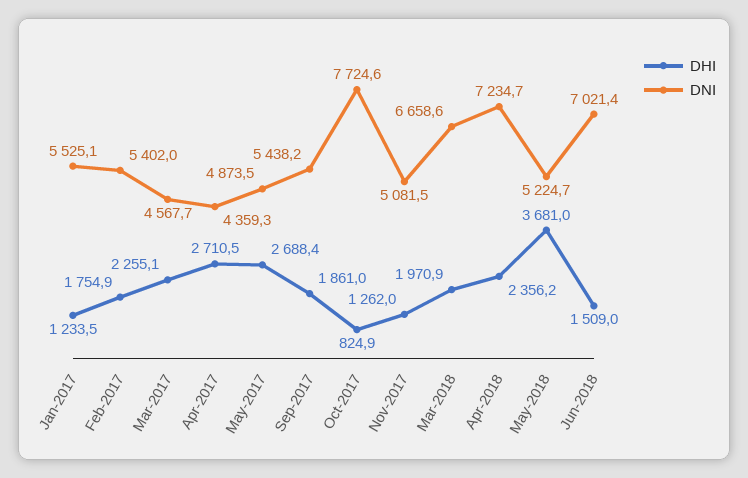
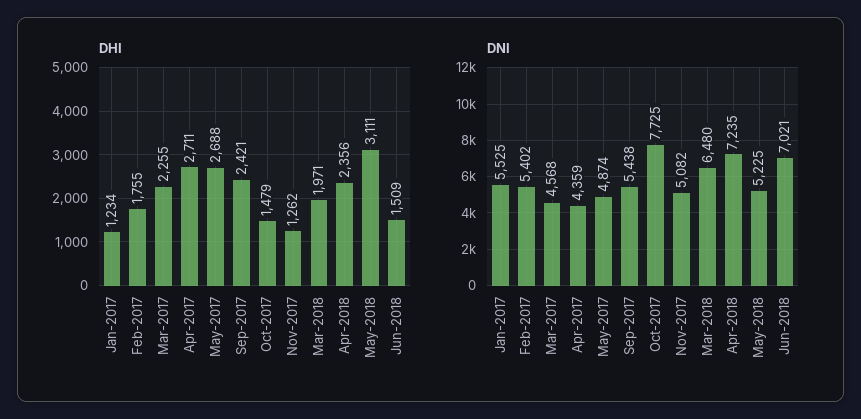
  {
    "DHI": {
      "Jan-2017": 1233.5,
      "Feb-2017": 1754.9,
      "Mar-2017": 2255.1,
      "Apr-2017": 2710.5,
      "May-2017": 2688.4,
-     "Sep-2017": 1861,
+     "Sep-2017": 2421,
-     "Oct-2017": 824.9,
+     "Oct-2017": 1479,
      "Nov-2017": 1262,
      "Mar-2018": 1970.9,
      "Apr-2018": 2356.2,
-     "May-2018": 3681,
+     "May-2018": 3111,
      "Jun-2018": 1509
    },
    "DNI": {
      "Jan-2017": 5525.1,
      "Feb-2017": 5402,
      "Mar-2017": 4567.7,
      "Apr-2017": 4359.3,
      "May-2017": 4873.5,
      "Sep-2017": 5438.2,
      "Oct-2017": 7724.6,
      "Nov-2017": 5081.5,
-     "Mar-2018": 6658.6,
+     "Mar-2018": 6480,
      "Apr-2018": 7234.7,
      "May-2018": 5224.7,
      "Jun-2018": 7021.4
    }
  }

